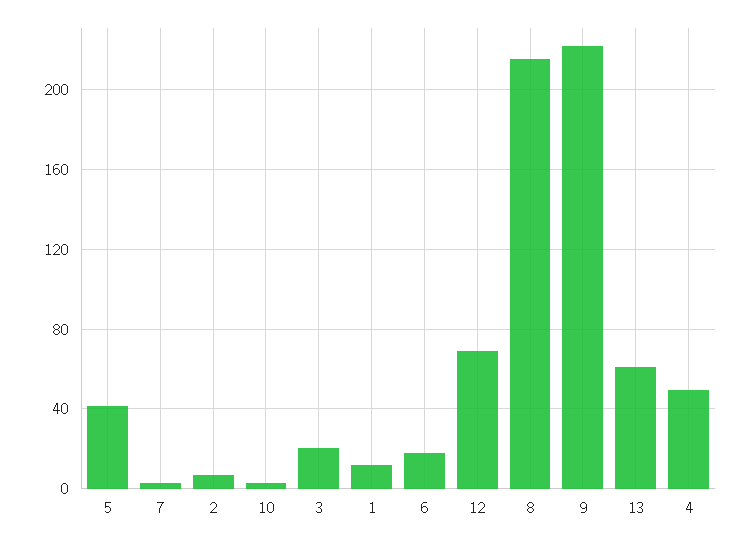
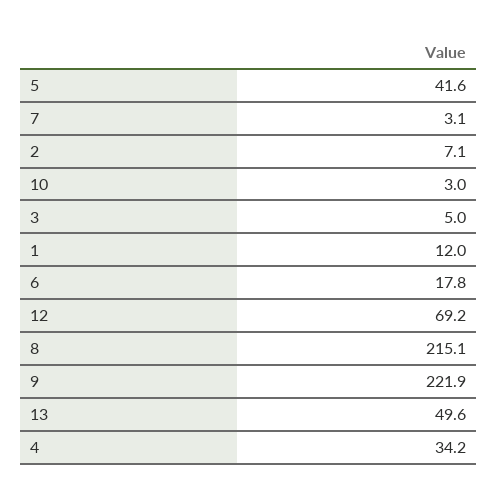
  {
    "5": 41.6,
    "7": 3.1,
    "2": 7.1,
    "10": 3,
-   "3": 20,
+   "3": 5,
    "1": 12,
    "6": 17.8,
    "12": 69.2,
    "8": 215.1,
    "9": 221.9,
-   "13": 60,
+   "13": 49.6,
-   "4": 50
+   "4": 34.2
  }

